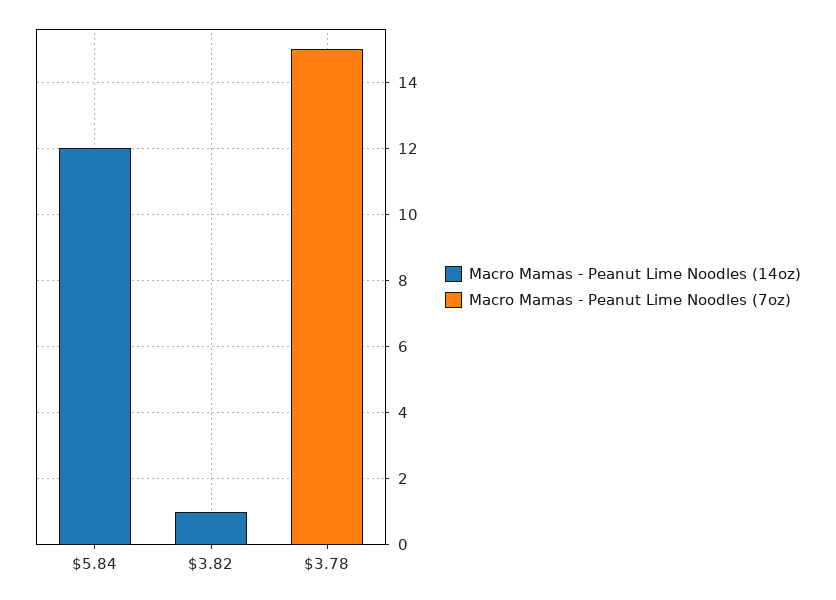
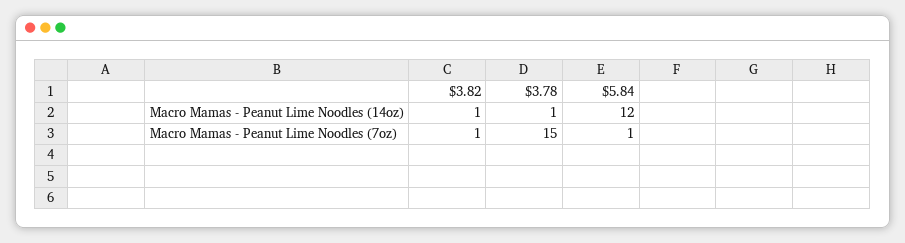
  {
    "Macro Mamas - Peanut Lime Noodles (14oz)": {
      "$5.84": 12,
      "$3.82": 1,
-     "$3.78": 0
+     "$3.78": 1
    },
    "Macro Mamas - Peanut Lime Noodles (7oz)": {
-     "$5.84": 0,
+     "$5.84": 1,
-     "$3.82": 0,
+     "$3.82": 1,
      "$3.78": 15
    }
  }

